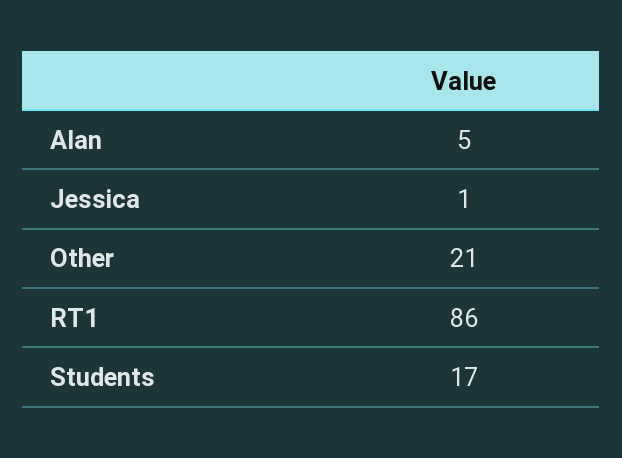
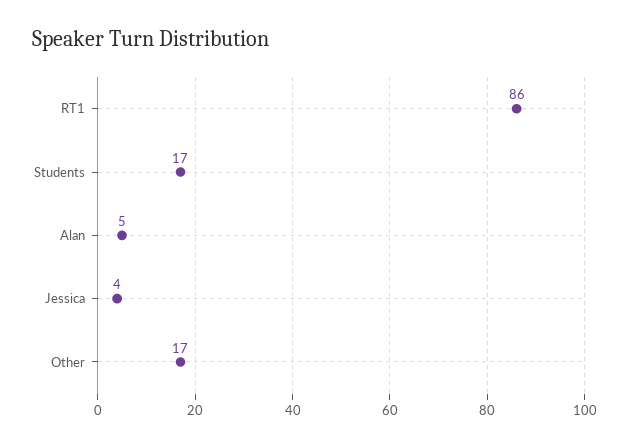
  {
    "Alan": 5,
-   "Jessica": 1,
+   "Jessica": 4,
-   "Other": 21,
+   "Other": 17,
    "RT1": 86,
    "Students": 17
  }

